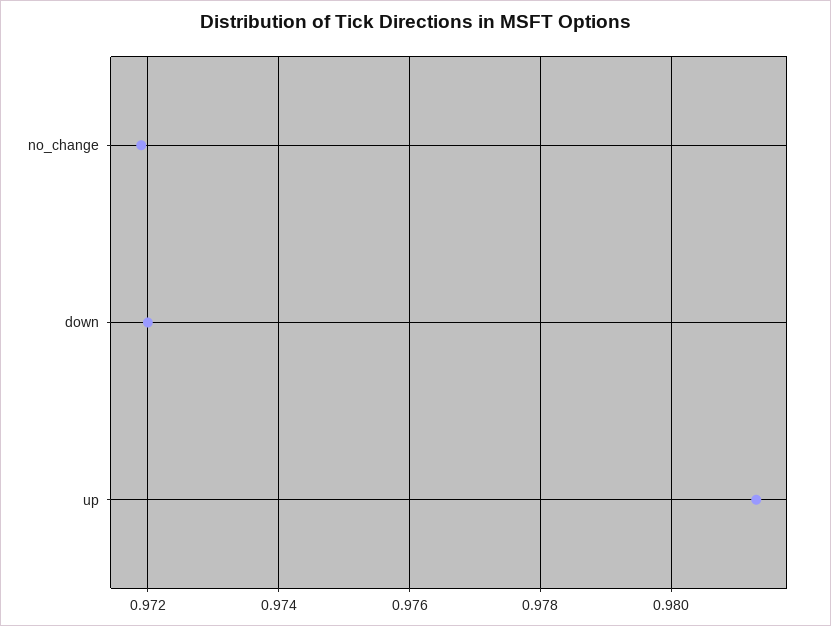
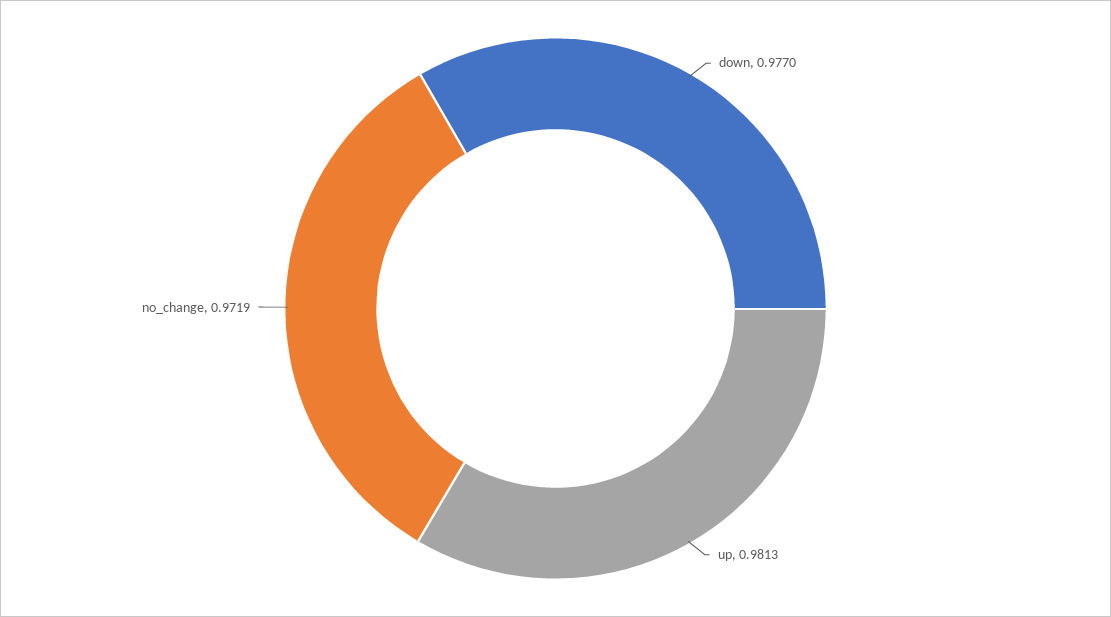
  {
    "no_change": 0.9719,
-   "down": 0.972,
+   "down": 0.977,
    "up": 0.9813
  }

